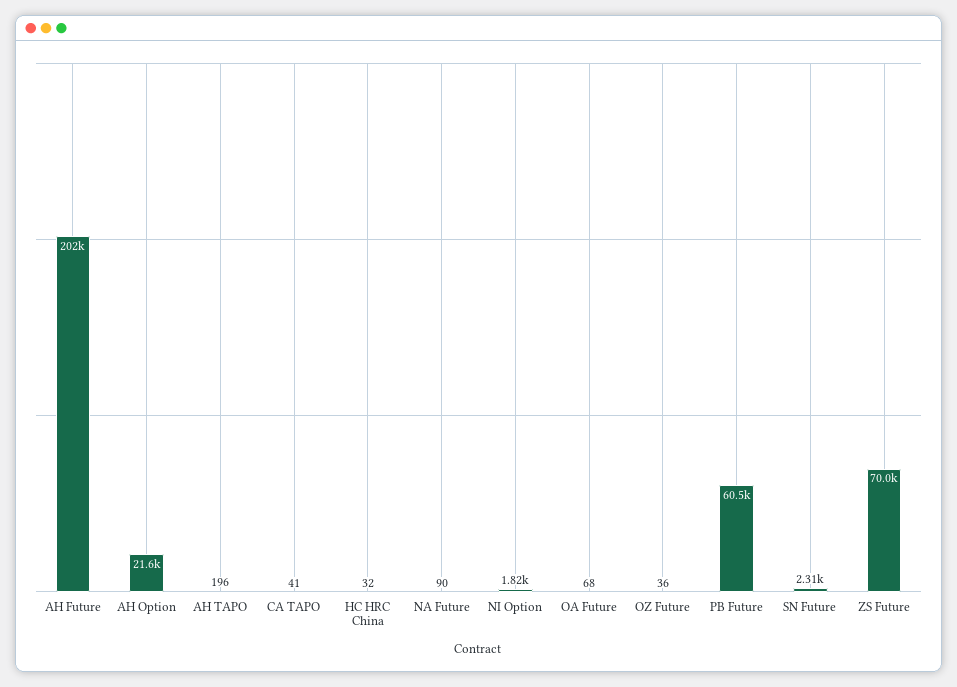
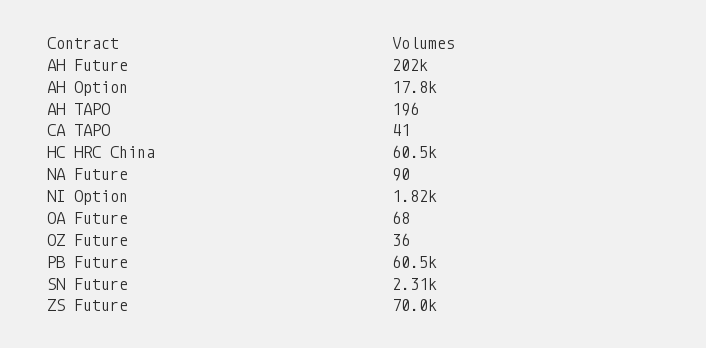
  {
    "AH Future": 202000,
-   "AH Option": 21600,
+   "AH Option": 17800,
    "AH TAPO": 196,
    "CA TAPO": 41,
-   "HC HRC China": 32,
+   "HC HRC China": 60500,
    "NA Future": 90,
    "NI Option": 1820,
    "OA Future": 68,
    "OZ Future": 36,
    "PB Future": 60500,
    "SN Future": 2310,
    "ZS Future": 70000
  }

